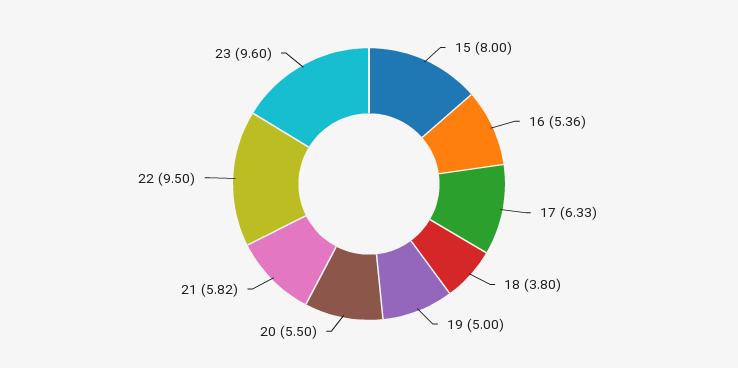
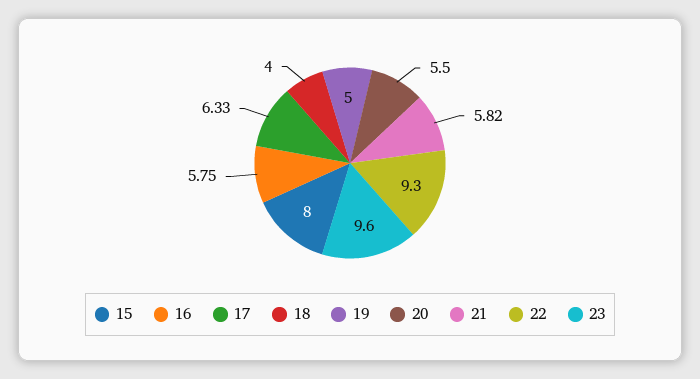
  {
    "15": 8,
-   "16": 5.36,
+   "16": 5.75,
    "17": 6.33,
-   "18": 3.8,
+   "18": 4,
    "19": 5,
    "20": 5.5,
    "21": 5.82,
-   "22": 9.5,
+   "22": 9.3,
    "23": 9.6
  }

